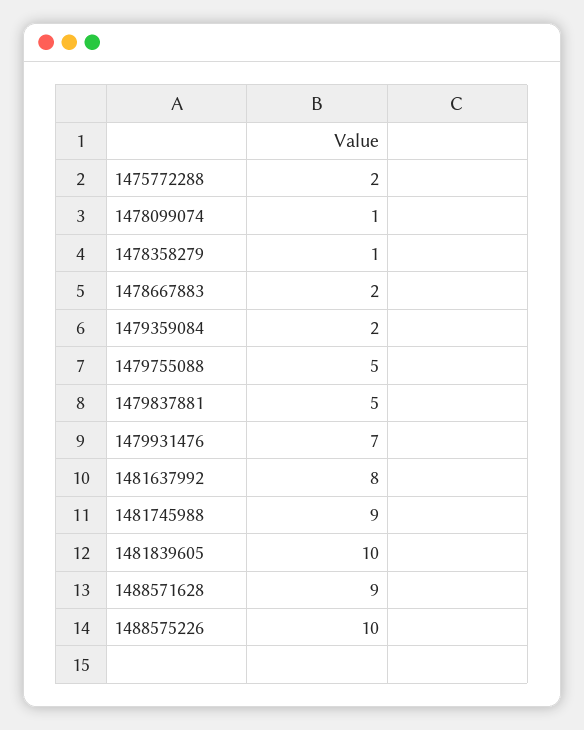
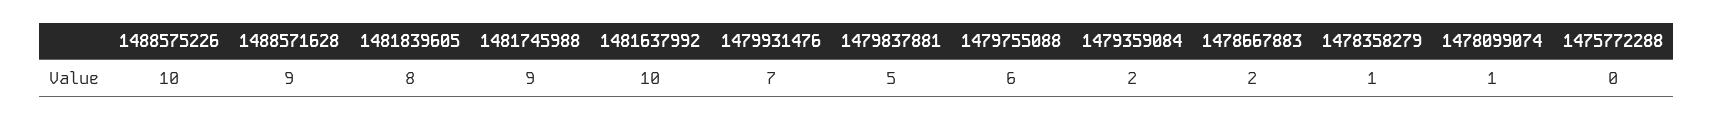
  {
-   "1475772288": 2,
+   "1475772288": 0,
    "1478099074": 1,
    "1478358279": 1,
    "1478667883": 2,
    "1479359084": 2,
-   "1479755088": 5,
+   "1479755088": 6,
    "1479837881": 5,
    "1479931476": 7,
-   "1481637992": 8,
+   "1481637992": 10,
    "1481745988": 9,
-   "1481839605": 10,
+   "1481839605": 8,
    "1488571628": 9,
    "1488575226": 10
  }

